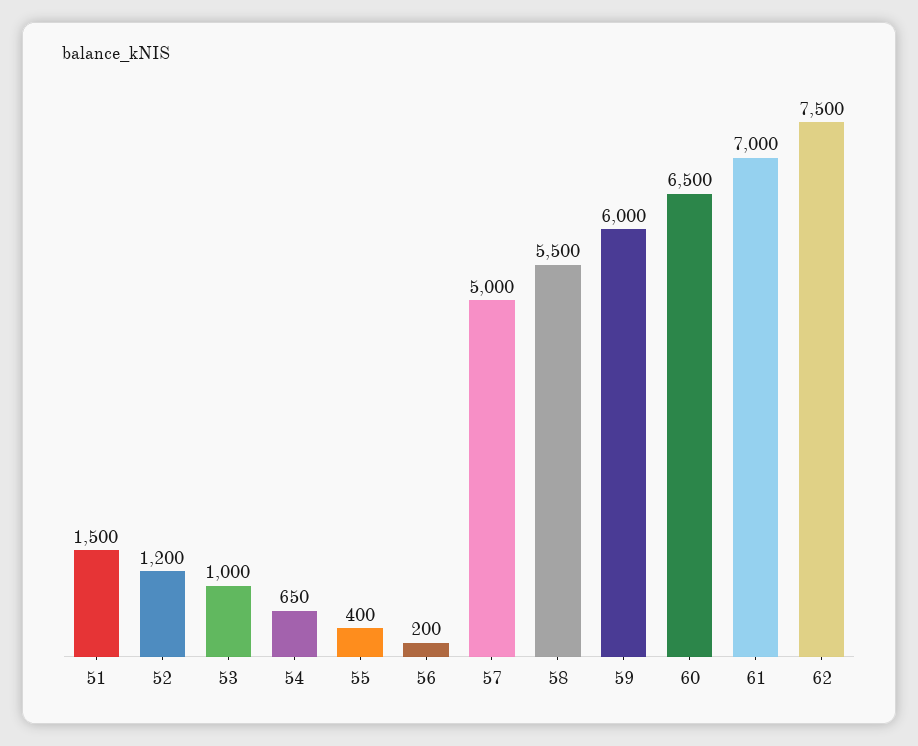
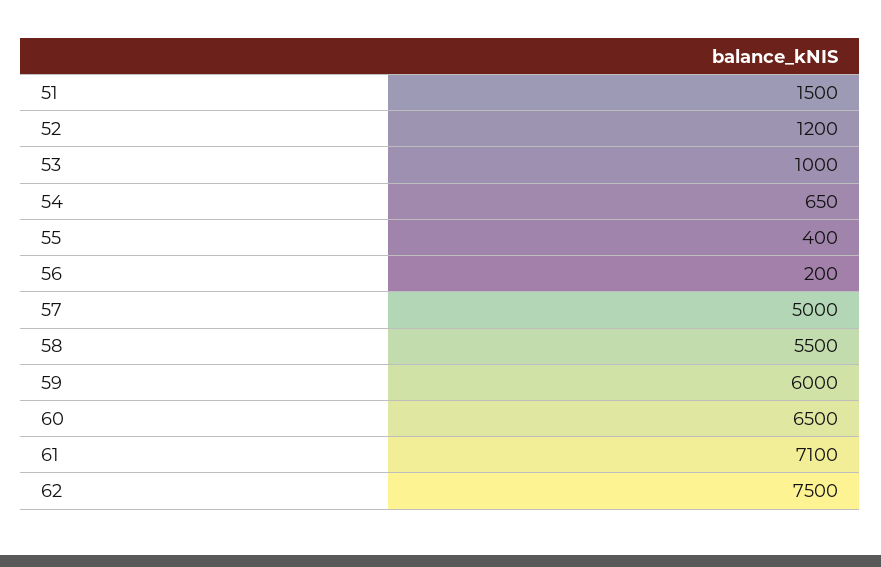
  {
    "51": 1500,
    "52": 1200,
    "53": 1000,
    "54": 650,
    "55": 400,
    "56": 200,
    "57": 5000,
    "58": 5500,
    "59": 6000,
    "60": 6500,
-   "61": 7000,
+   "61": 7100,
    "62": 7500
  }

